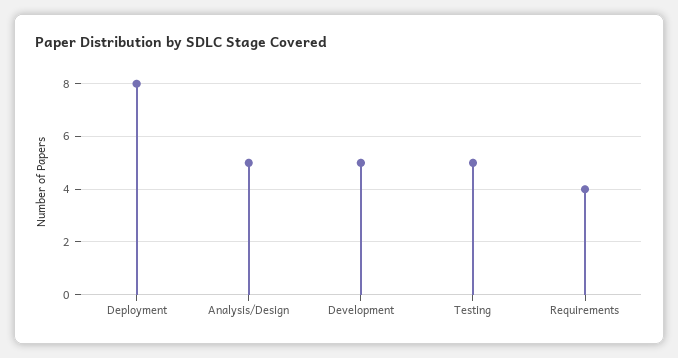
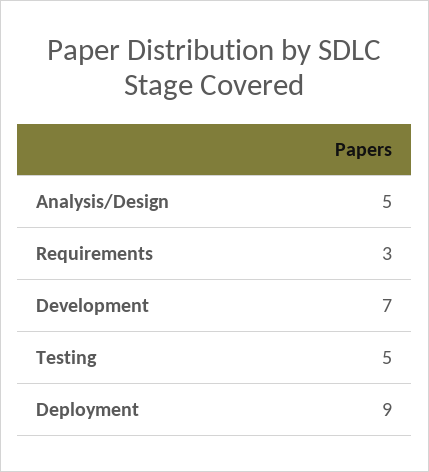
  {
-   "Deployment": 8,
+   "Deployment": 9,
    "Analysis/Design": 5,
-   "Development": 5,
+   "Development": 7,
    "Testing": 5,
-   "Requirements": 4
+   "Requirements": 3
  }

